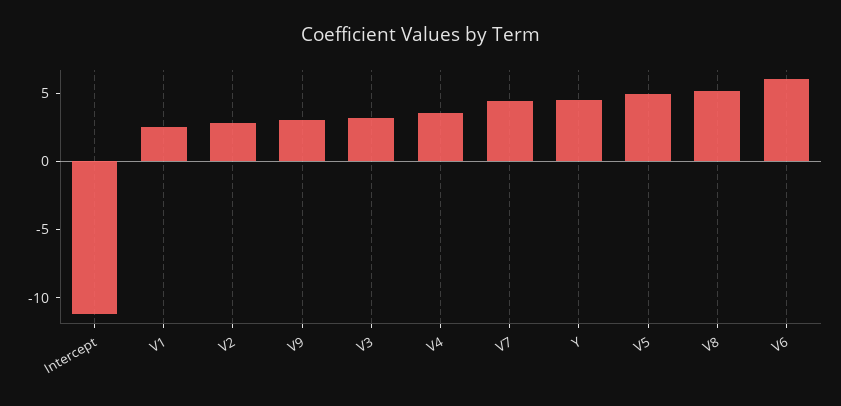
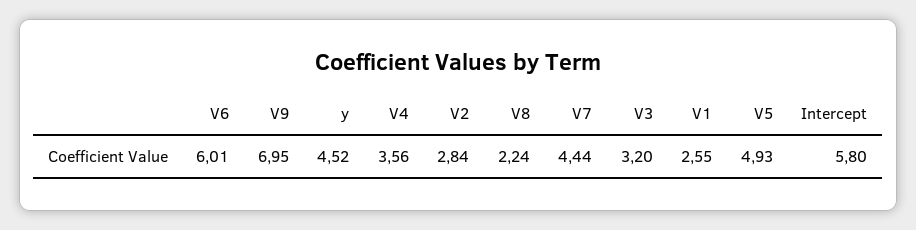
  {
-   "Intercept": -11,
+   "Intercept": 5.8,
    "V1": 2.55,
    "V2": 2.84,
-   "V9": 3,
+   "V9": 6.95,
    "V3": 3.2,
    "V4": 3.56,
    "V7": 4.44,
    "Y": 4.52,
    "V5": 4.93,
-   "V8": 5,
+   "V8": 2.24,
    "V6": 6.01
  }

